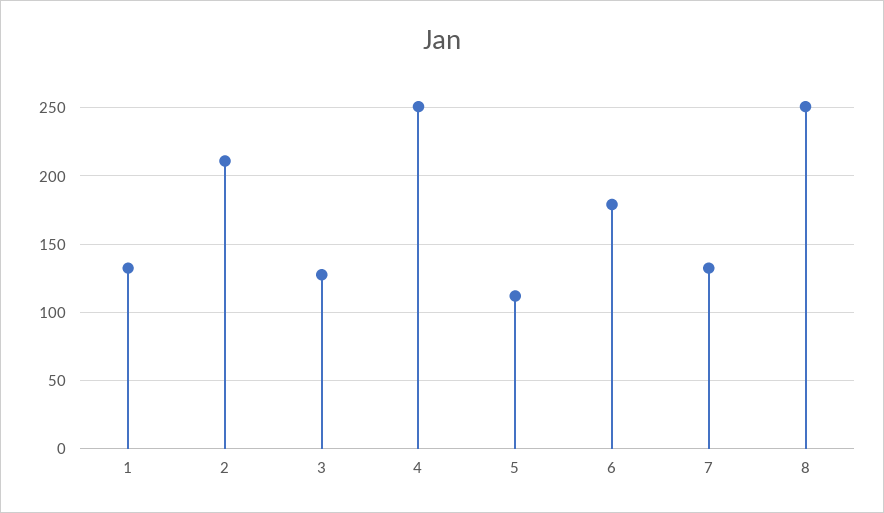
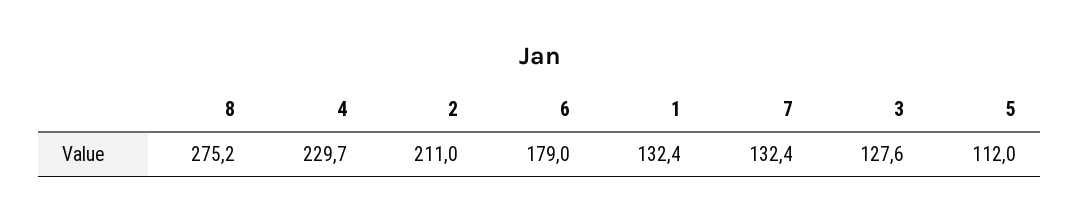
  {
    "1": 132.4,
    "2": 211,
    "3": 127.6,
-   "4": 250,
+   "4": 229.7,
    "5": 112,
    "6": 179,
    "7": 132.4,
-   "8": 250
+   "8": 275.2
  }

